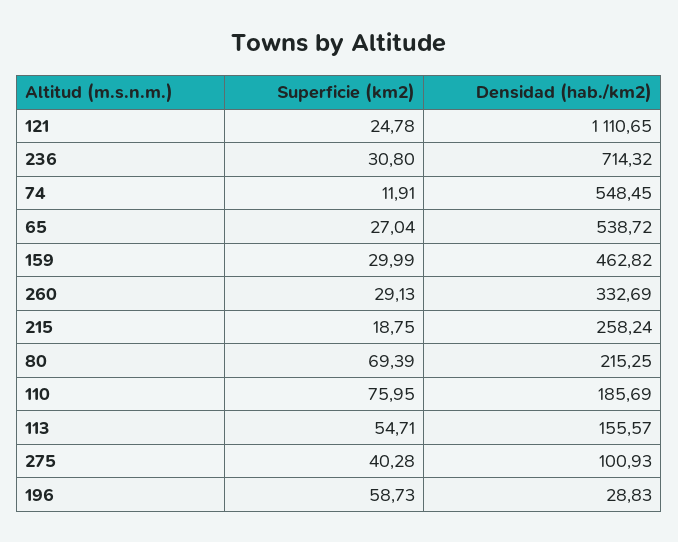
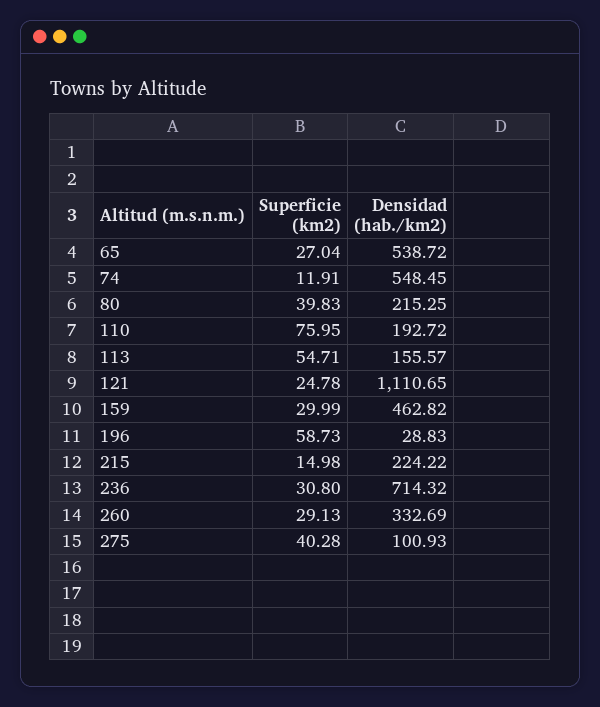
  {
    "Superficie (km2)": {
      "121": 24.78,
      "236": 30.8,
      "74": 11.91,
      "65": 27.04,
      "159": 29.99,
      "260": 29.13,
-     "215": 18.75,
+     "215": 14.98,
-     "80": 69.39,
+     "80": 39.83,
      "110": 75.95,
      "113": 54.71,
      "275": 40.28,
      "196": 58.73
    },
    "Densidad (hab./km2)": {
      "121": 1110.65,
      "236": 714.32,
      "74": 548.45,
      "65": 538.72,
      "159": 462.82,
      "260": 332.69,
-     "215": 258.24,
+     "215": 224.22,
      "80": 215.25,
-     "110": 185.69,
+     "110": 192.72,
      "113": 155.57,
      "275": 100.93,
      "196": 28.83
    }
  }

